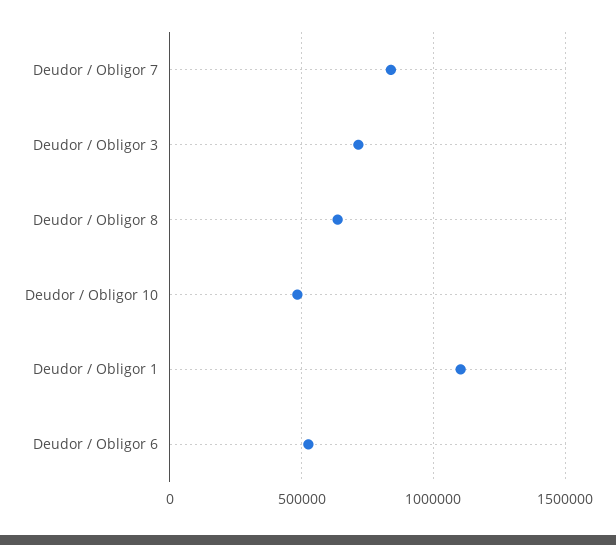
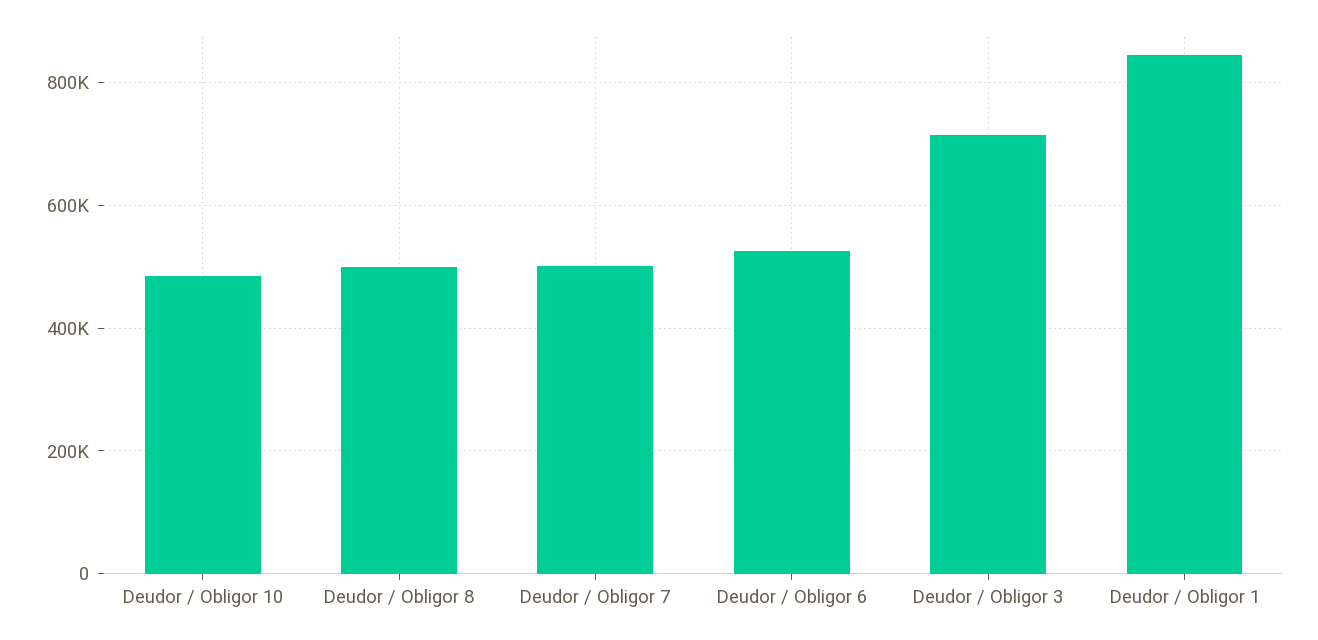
  {
-   "Deudor / Obligor 7": 850000,
+   "Deudor / Obligor 7": 500000,
    "Deudor / Obligor 3": 720000,
-   "Deudor / Obligor 8": 650000,
+   "Deudor / Obligor 8": 500000,
    "Deudor / Obligor 10": 480000,
-   "Deudor / Obligor 1": 1100000,
+   "Deudor / Obligor 1": 840000,
    "Deudor / Obligor 6": 520000
  }

